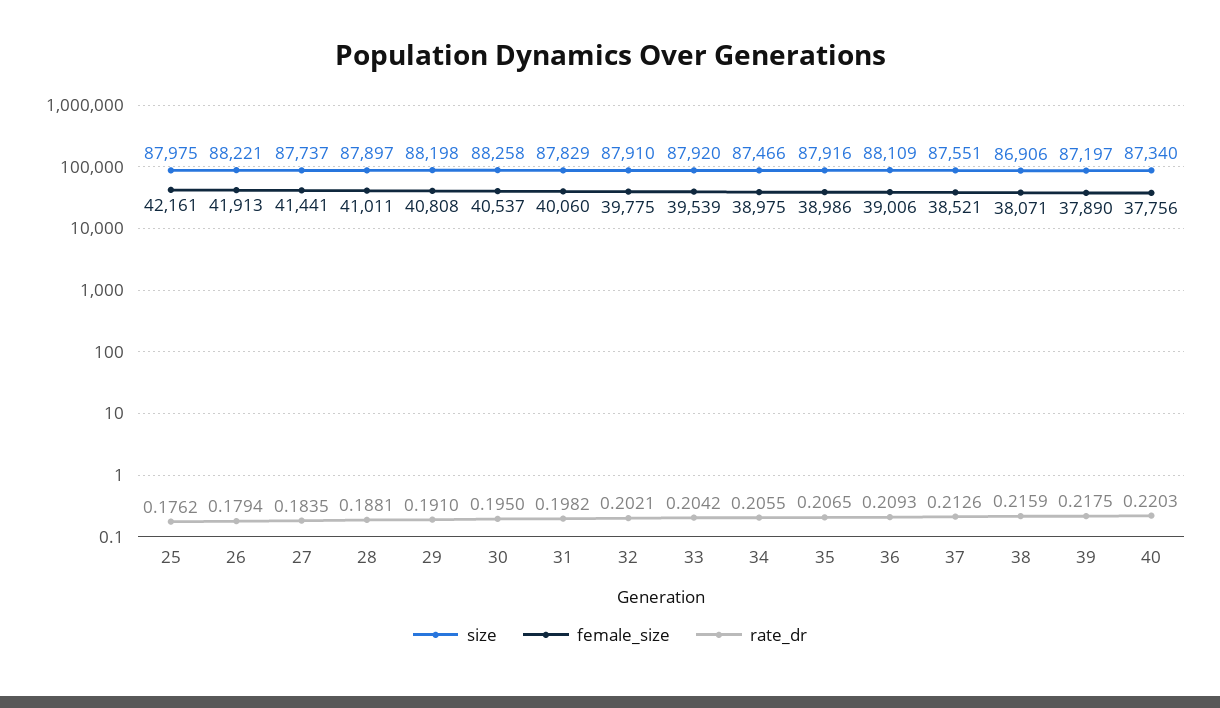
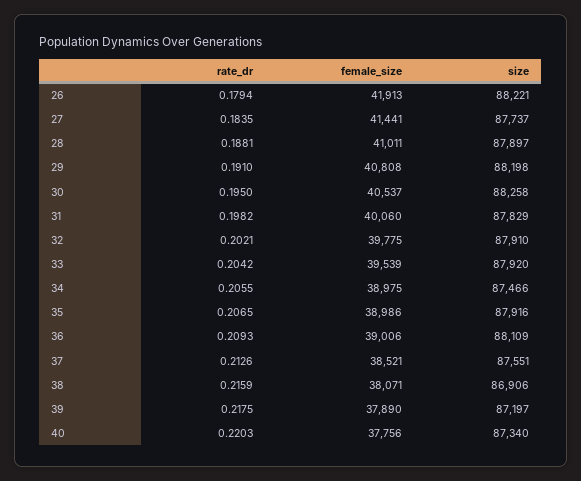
  {
    "size": {
-     "25": 87975,
      "26": 88221,
      "27": 87737,
      "28": 87897,
      "29": 88198,
      "30": 88258,
      "31": 87829,
      "32": 87910,
      "33": 87920,
      "34": 87466,
      "35": 87916,
      "36": 88109,
      "37": 87551,
      "38": 86906,
      "39": 87197,
      "40": 87340
    },
    "female_size": {
-     "25": 42161,
      "26": 41913,
      "27": 41441,
      "28": 41011,
      "29": 40808,
      "30": 40537,
      "31": 40060,
      "32": 39775,
      "33": 39539,
      "34": 38975,
      "35": 38986,
      "36": 39006,
      "37": 38521,
      "38": 38071,
      "39": 37890,
      "40": 37756
    },
    "rate_dr": {
-     "25": 0.1762,
      "26": 0.1794,
      "27": 0.1835,
      "28": 0.1881,
      "29": 0.191,
      "30": 0.195,
      "31": 0.1982,
      "32": 0.2021,
      "33": 0.2042,
      "34": 0.2055,
      "35": 0.2065,
      "36": 0.2093,
      "37": 0.2126,
      "38": 0.2159,
      "39": 0.2175,
      "40": 0.2203
    }
  }

